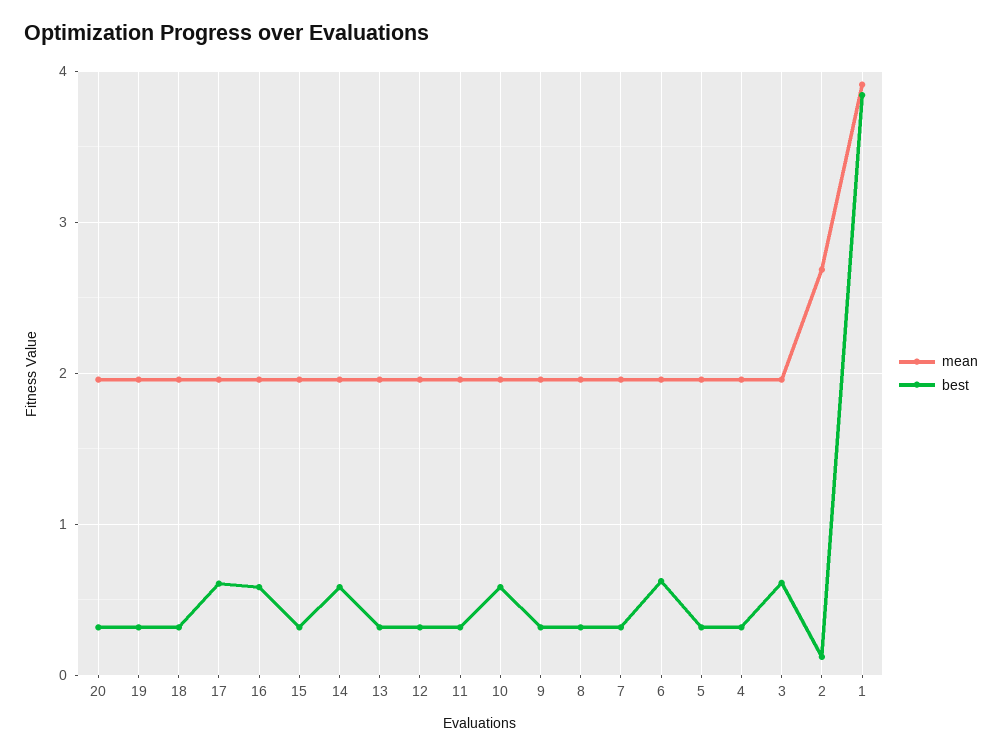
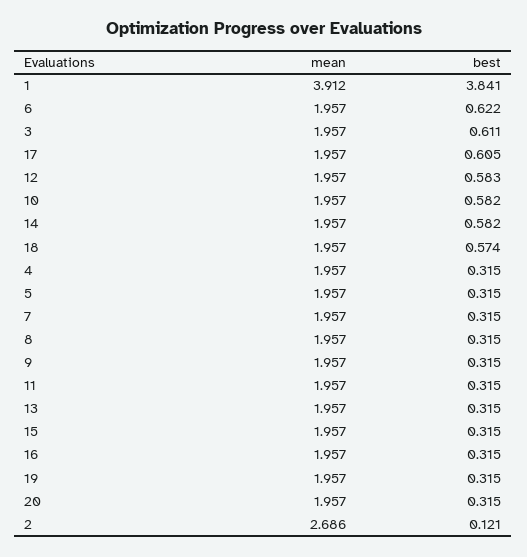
  {
    "mean": {
      "20": 1.957,
      "19": 1.957,
      "18": 1.957,
      "17": 1.957,
      "16": 1.957,
      "15": 1.957,
      "14": 1.957,
      "13": 1.957,
      "12": 1.957,
      "11": 1.957,
      "10": 1.957,
      "9": 1.957,
      "8": 1.957,
      "7": 1.957,
      "6": 1.957,
      "5": 1.957,
      "4": 1.957,
      "3": 1.957,
      "2": 2.686,
      "1": 3.912
    },
    "best": {
      "20": 0.315,
      "19": 0.315,
-     "18": 0.3,
+     "18": 0.574,
      "17": 0.605,
-     "16": 0.6,
+     "16": 0.315,
      "15": 0.315,
      "14": 0.582,
      "13": 0.315,
-     "12": 0.3,
+     "12": 0.583,
      "11": 0.315,
      "10": 0.582,
      "9": 0.315,
      "8": 0.315,
      "7": 0.315,
      "6": 0.622,
      "5": 0.315,
      "4": 0.315,
      "3": 0.611,
      "2": 0.121,
      "1": 3.841
    }
  }

